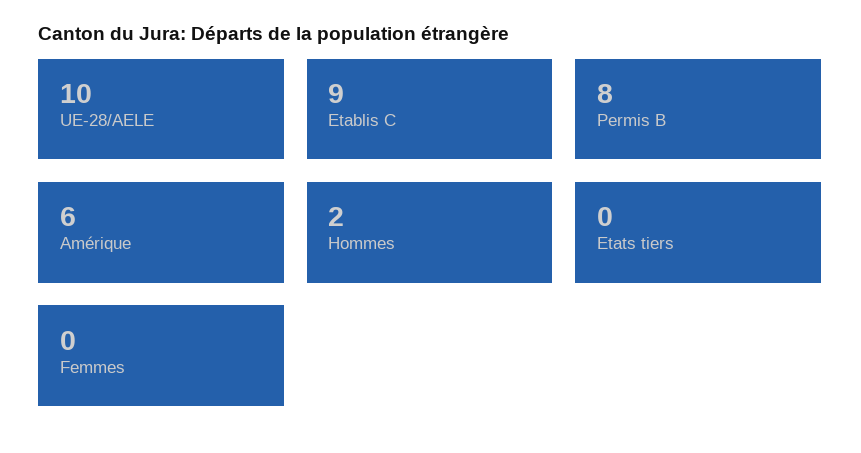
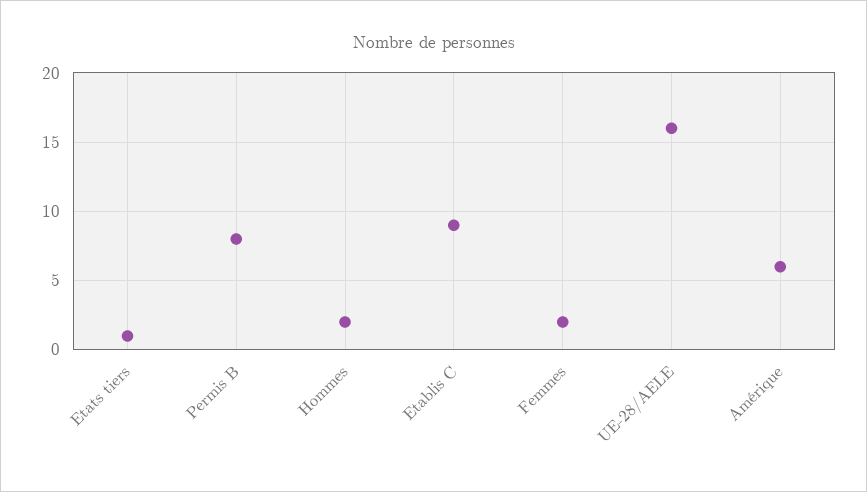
  {
-   "UE-28/AELE": 10,
+   "UE-28/AELE": 16,
    "Etablis C": 9,
    "Permis B": 8,
    "Amérique": 6,
    "Hommes": 2,
-   "Etats tiers": 0,
+   "Etats tiers": 1,
-   "Femmes": 0
+   "Femmes": 2
  }

